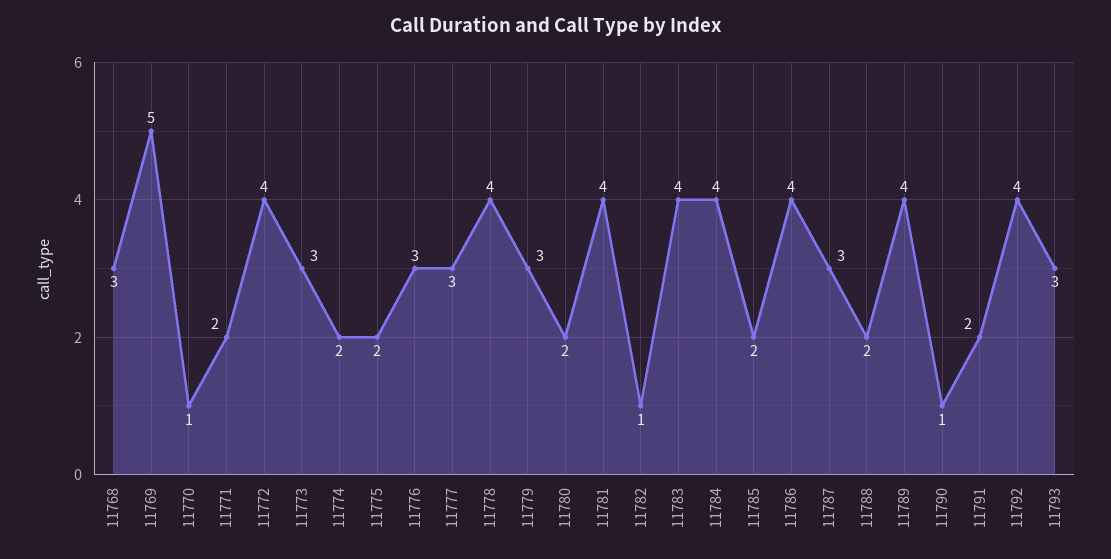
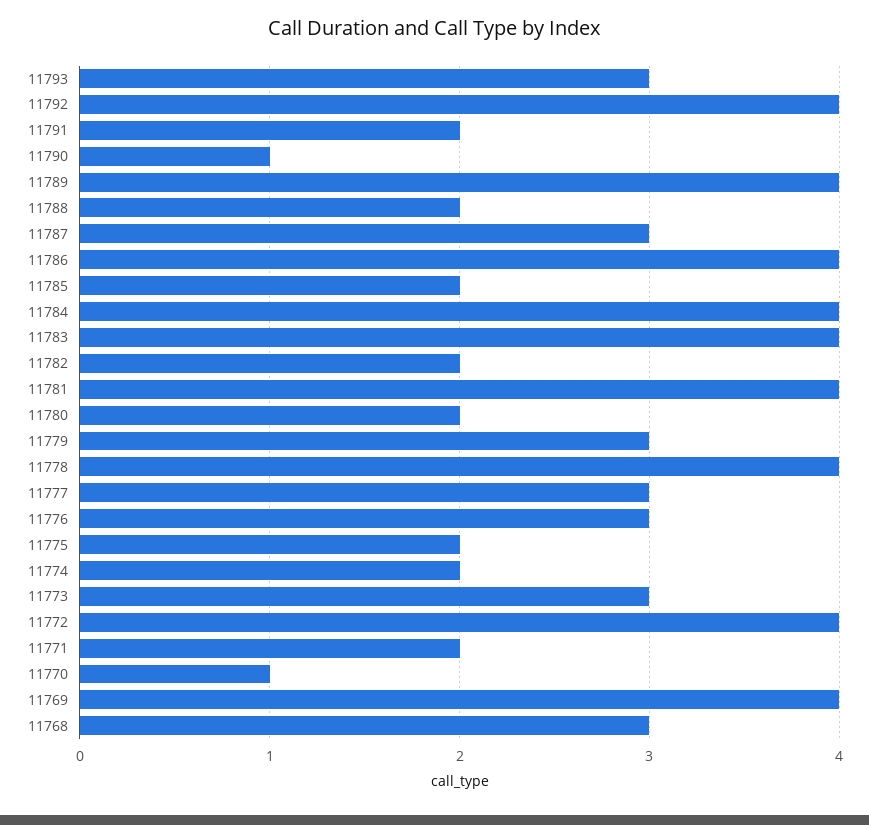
  {
    "11768": 3,
-   "11769": 5,
+   "11769": 4,
    "11770": 1,
    "11771": 2,
    "11772": 4,
    "11773": 3,
    "11774": 2,
    "11775": 2,
    "11776": 3,
    "11777": 3,
    "11778": 4,
    "11779": 3,
    "11780": 2,
    "11781": 4,
-   "11782": 1,
+   "11782": 2,
    "11783": 4,
    "11784": 4,
    "11785": 2,
    "11786": 4,
    "11787": 3,
    "11788": 2,
    "11789": 4,
    "11790": 1,
    "11791": 2,
    "11792": 4,
    "11793": 3
  }

